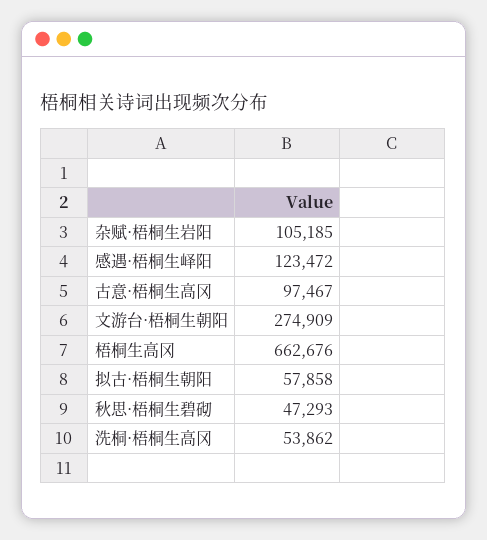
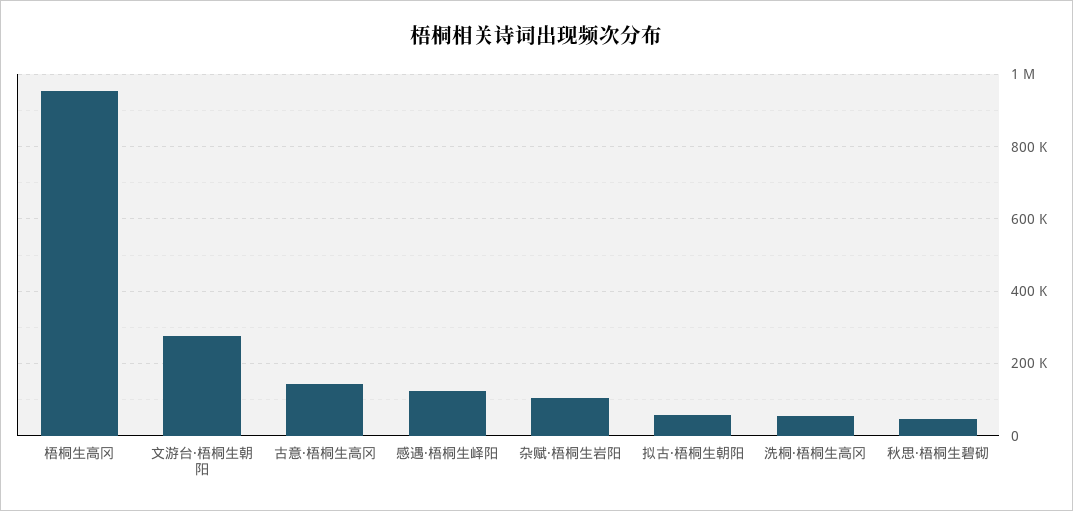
  {
    "杂赋·梧桐生岩阳": 105185,
    "感遇·梧桐生峄阳": 123472,
-   "古意·梧桐生高冈": 97467,
+   "古意·梧桐生高冈": 140000,
    "文游台·梧桐生朝阳": 274909,
-   "梧桐生高冈": 662676,
+   "梧桐生高冈": 960000,
    "拟古·梧桐生朝阳": 57858,
    "秋思·梧桐生碧砌": 47293,
    "洗桐·梧桐生高冈": 53862
  }

